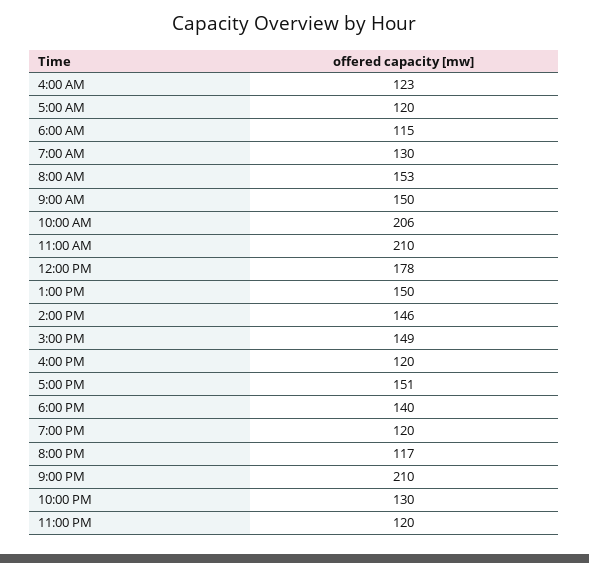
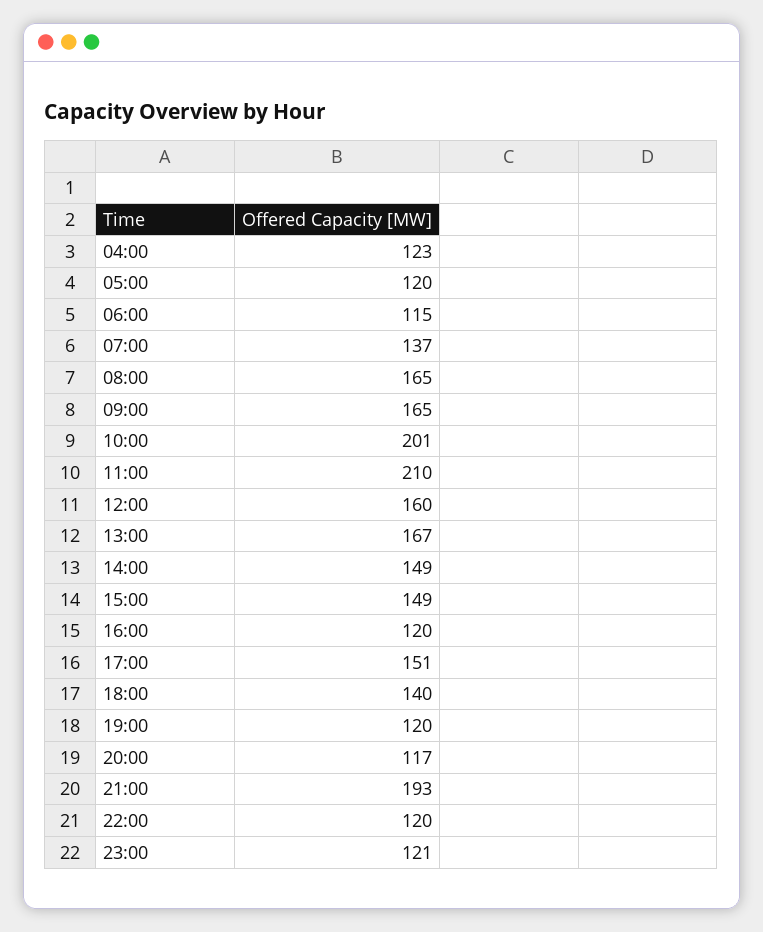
  {
    "4:00 AM": 123,
    "5:00 AM": 120,
    "6:00 AM": 115,
-   "7:00 AM": 130,
+   "7:00 AM": 137,
-   "8:00 AM": 153,
+   "8:00 AM": 165,
-   "9:00 AM": 150,
+   "9:00 AM": 165,
-   "10:00 AM": 206,
+   "10:00 AM": 201,
    "11:00 AM": 210,
-   "12:00 PM": 178,
+   "12:00 PM": 160,
-   "1:00 PM": 150,
+   "1:00 PM": 167,
-   "2:00 PM": 146,
+   "2:00 PM": 149,
    "3:00 PM": 149,
    "4:00 PM": 120,
    "5:00 PM": 151,
    "6:00 PM": 140,
    "7:00 PM": 120,
    "8:00 PM": 117,
-   "9:00 PM": 210,
+   "9:00 PM": 193,
-   "10:00 PM": 130,
+   "10:00 PM": 120,
-   "11:00 PM": 120
+   "11:00 PM": 121
  }

